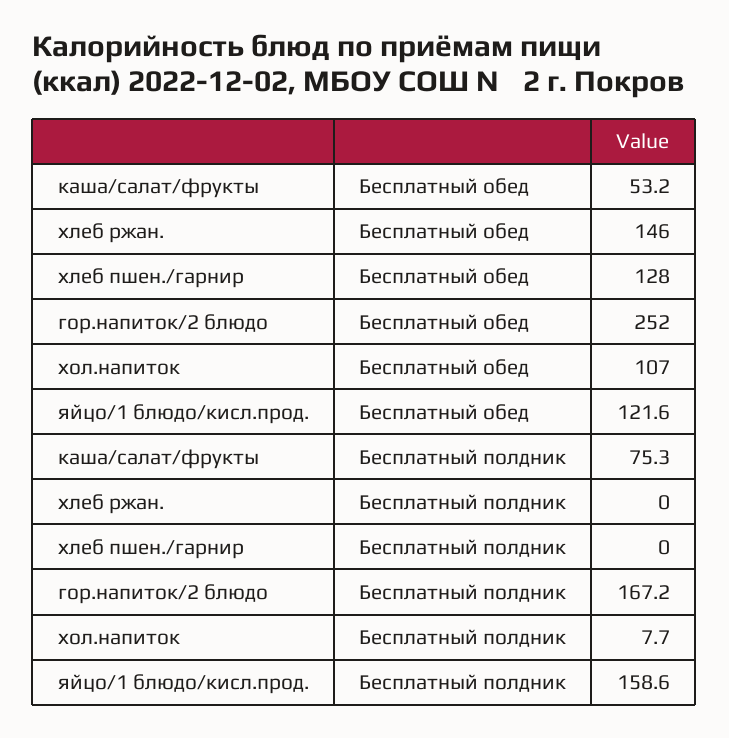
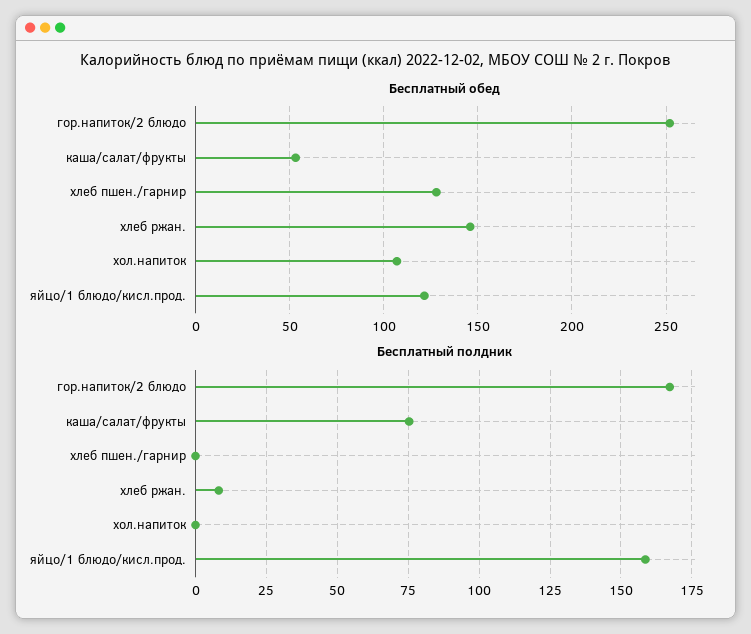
  {
    "Бесплатный обед": {
      "каша/салат/фрукты": 53.2,
      "хлеб ржан.": 146,
      "хлеб пшен./гарнир": 128,
      "гор.напиток/2 блюдо": 252,
      "хол.напиток": 107,
      "яйцо/1 блюдо/кисл.прод.": 121.6
    },
    "Бесплатный полдник": {
      "каша/салат/фрукты": 75.3,
-     "хлеб ржан.": 0,
+     "хлеб ржан.": 7.5,
      "хлеб пшен./гарнир": 0,
      "гор.напиток/2 блюдо": 167.2,
-     "хол.напиток": 7.7,
+     "хол.напиток": 0,
      "яйцо/1 блюдо/кисл.прод.": 158.6
    }
  }

